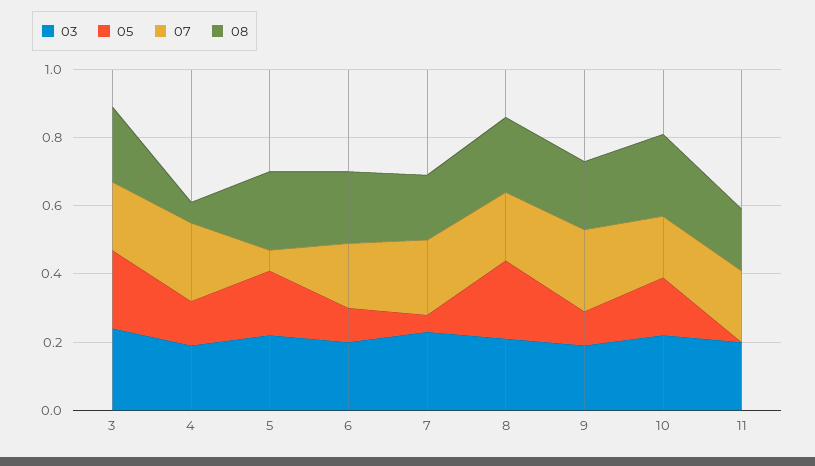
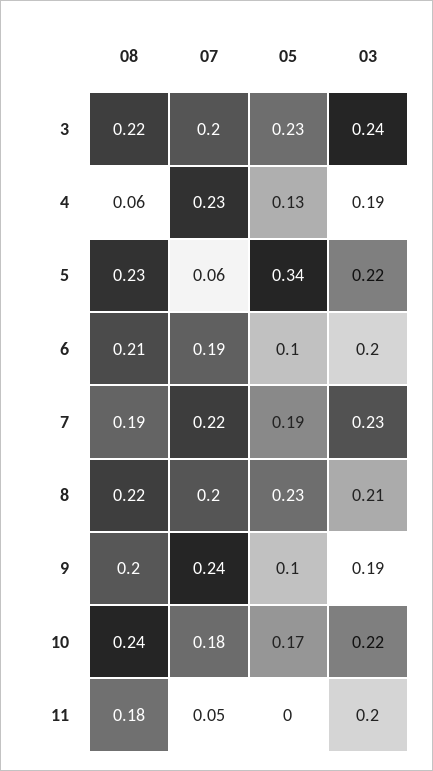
  {
    "03": {
      "3": 0.24,
      "4": 0.19,
      "5": 0.22,
      "6": 0.2,
      "7": 0.23,
      "8": 0.21,
      "9": 0.19,
      "10": 0.22,
      "11": 0.2
    },
    "05": {
      "3": 0.23,
      "4": 0.13,
-     "5": 0.2,
+     "5": 0.34,
      "6": 0.1,
-     "7": 0.05,
+     "7": 0.19,
      "8": 0.23,
      "9": 0.1,
      "10": 0.17,
      "11": 0
    },
    "07": {
      "3": 0.2,
      "4": 0.23,
      "5": 0.06,
      "6": 0.19,
      "7": 0.22,
      "8": 0.2,
      "9": 0.24,
      "10": 0.18,
-     "11": 0.2
+     "11": 0.05
    },
    "08": {
      "3": 0.22,
      "4": 0.06,
      "5": 0.23,
      "6": 0.21,
      "7": 0.19,
      "8": 0.22,
      "9": 0.2,
      "10": 0.24,
      "11": 0.18
    }
  }

